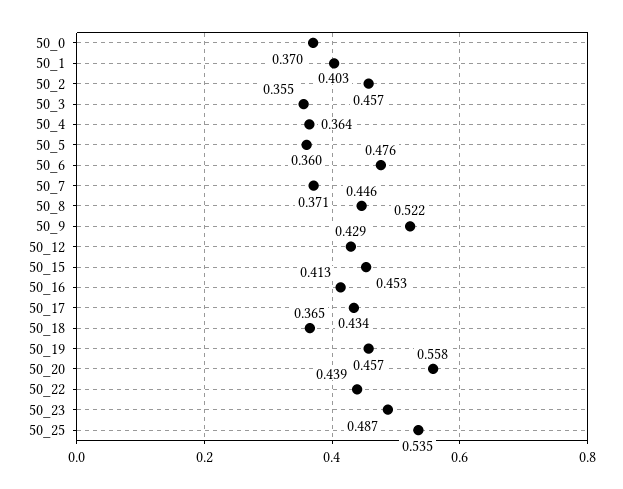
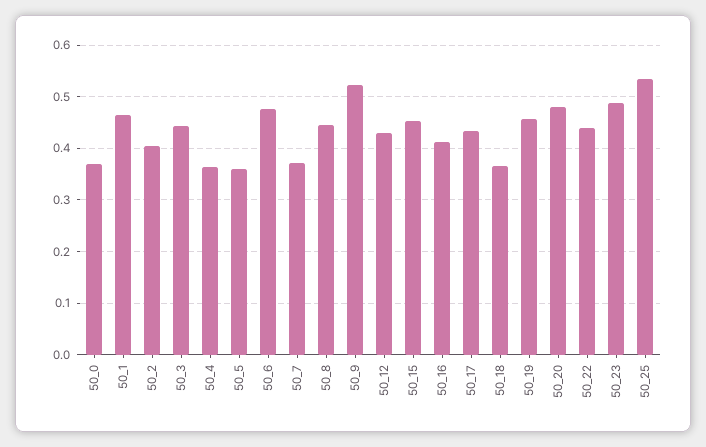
  {
    "50_0": 0.37,
-   "50_1": 0.403,
+   "50_1": 0.46,
-   "50_2": 0.457,
+   "50_2": 0.4,
-   "50_3": 0.355,
+   "50_3": 0.44,
    "50_4": 0.364,
    "50_5": 0.36,
    "50_6": 0.476,
    "50_7": 0.371,
    "50_8": 0.446,
    "50_9": 0.522,
    "50_12": 0.429,
    "50_15": 0.453,
    "50_16": 0.413,
    "50_17": 0.434,
    "50_18": 0.365,
    "50_19": 0.457,
-   "50_20": 0.558,
+   "50_20": 0.48,
    "50_22": 0.439,
    "50_23": 0.487,
    "50_25": 0.535
  }

